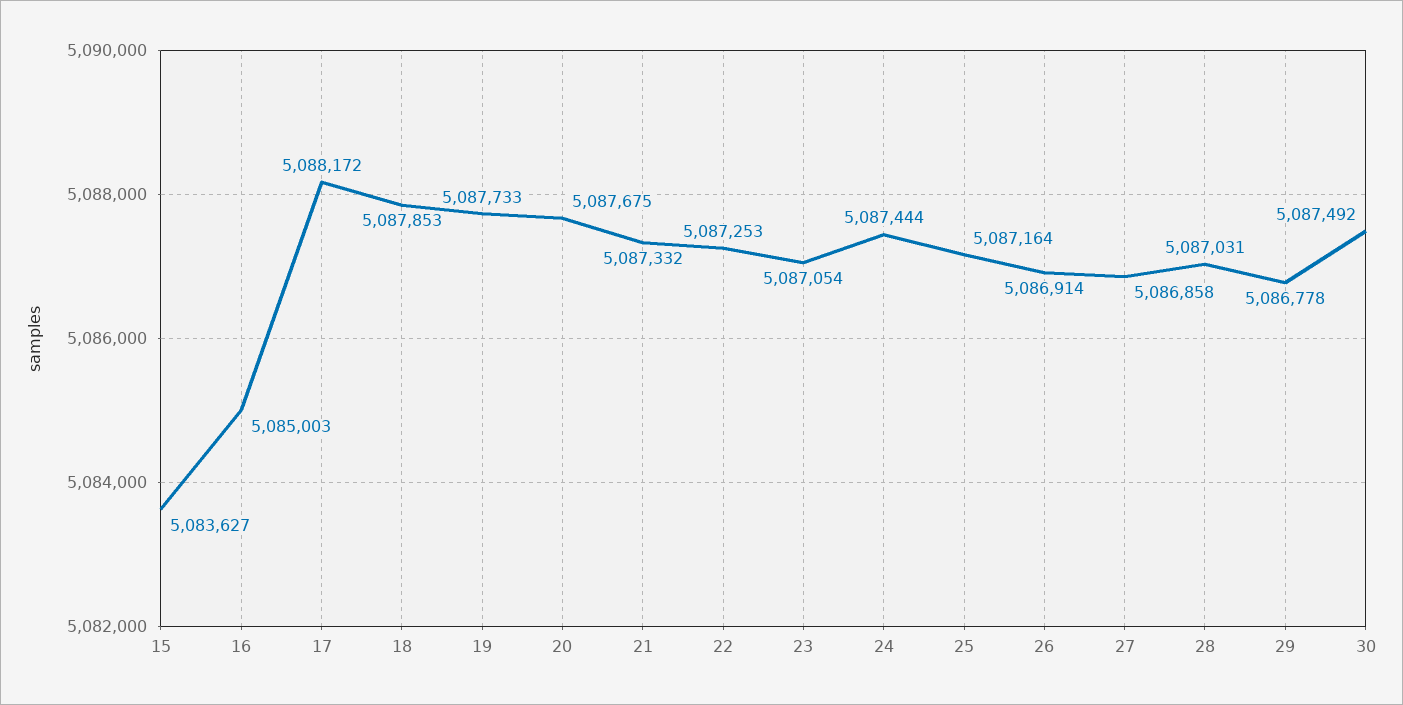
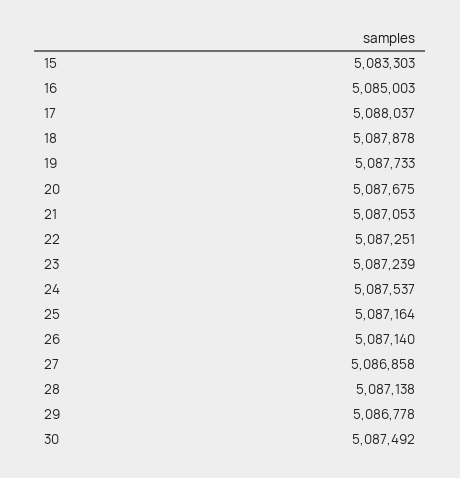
  {
-   "15": 5083627,
+   "15": 5083303,
    "16": 5085003,
-   "17": 5088172,
+   "17": 5088037,
-   "18": 5087853,
+   "18": 5087878,
    "19": 5087733,
    "20": 5087675,
-   "21": 5087332,
+   "21": 5087053,
-   "22": 5087253,
+   "22": 5087251,
-   "23": 5087054,
+   "23": 5087239,
-   "24": 5087444,
+   "24": 5087537,
    "25": 5087164,
-   "26": 5086914,
+   "26": 5087140,
    "27": 5086858,
-   "28": 5087031,
+   "28": 5087138,
    "29": 5086778,
    "30": 5087492
  }

